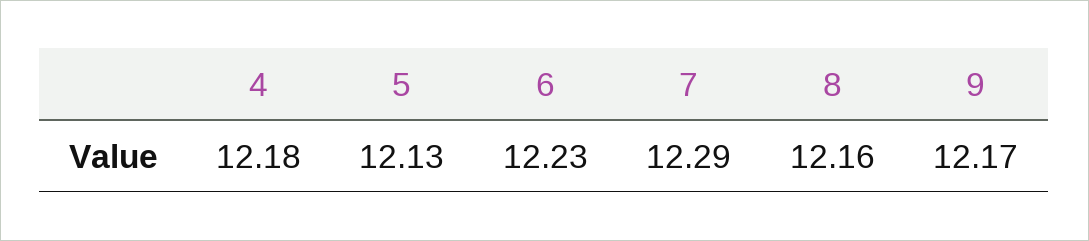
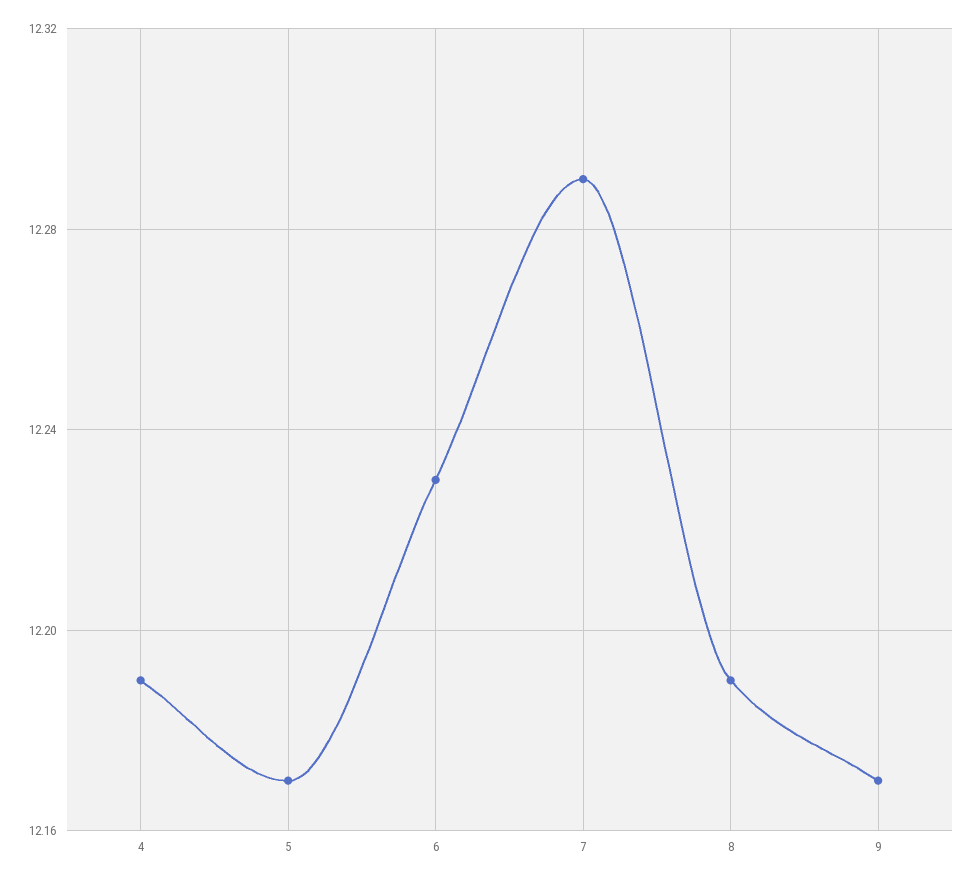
  {
-   "4": 12.18,
+   "4": 12.19,
-   "5": 12.13,
+   "5": 12.17,
    "6": 12.23,
    "7": 12.29,
-   "8": 12.16,
+   "8": 12.19,
    "9": 12.17
  }

